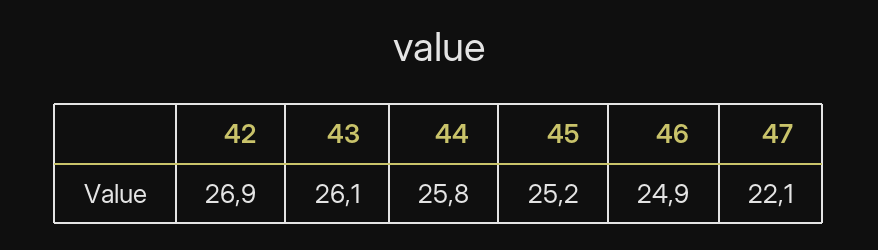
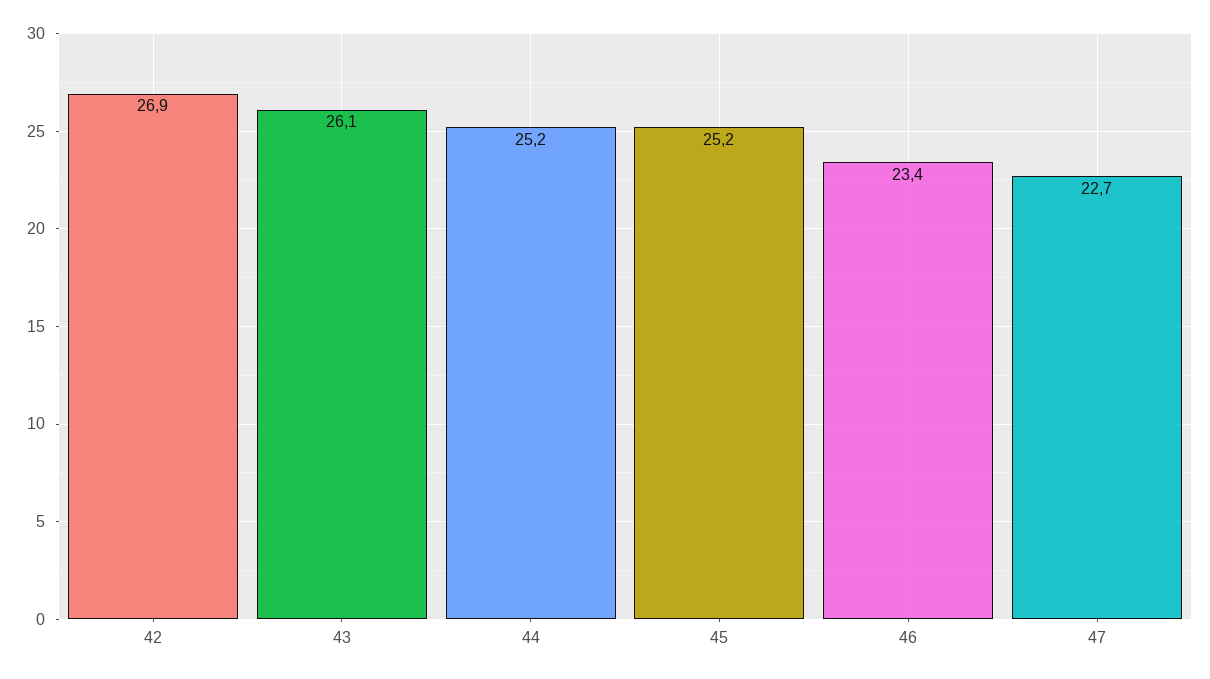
  {
    "42": 26.9,
    "43": 26.1,
-   "44": 25.8,
+   "44": 25.2,
    "45": 25.2,
-   "46": 24.9,
+   "46": 23.4,
-   "47": 22.1
+   "47": 22.7
  }

